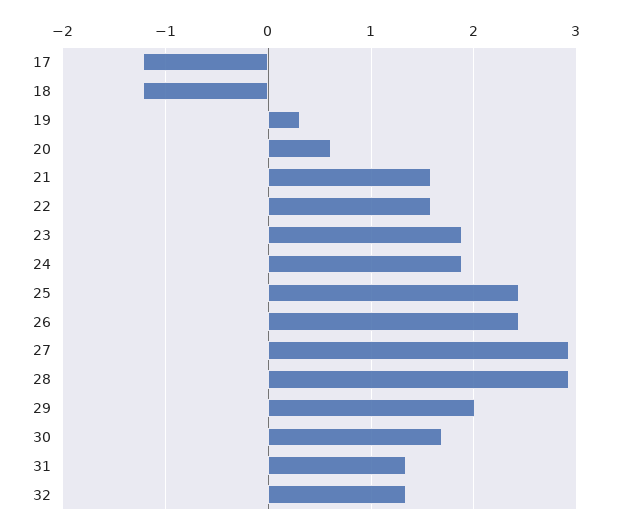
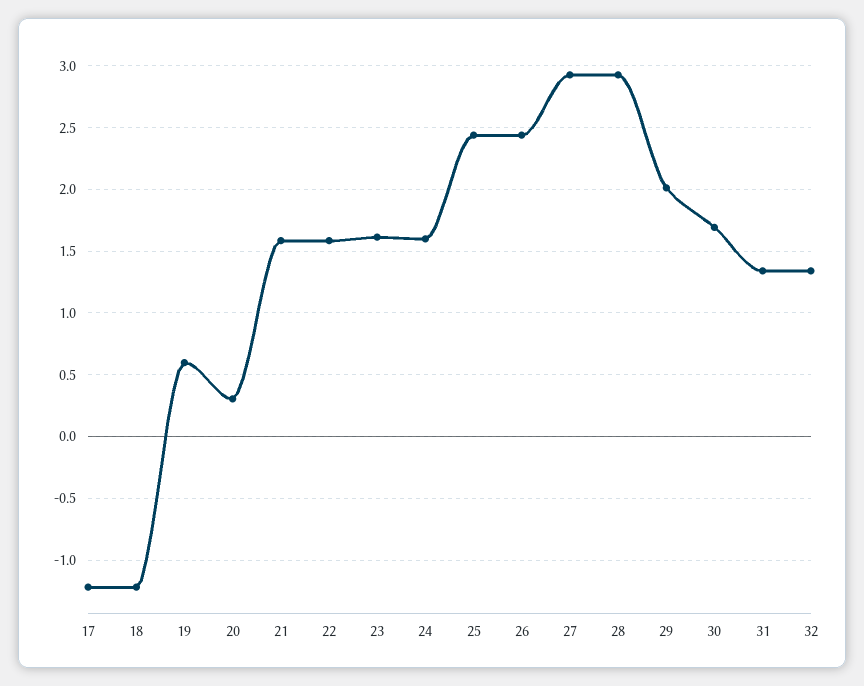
  {
    "17": -1.2,
    "18": -1.2,
-   "19": 0.3,
+   "19": 0.6,
-   "20": 0.6,
+   "20": 0.3,
    "21": 1.6,
    "22": 1.6,
-   "23": 1.9,
+   "23": 1.6,
-   "24": 1.9,
+   "24": 1.6,
    "25": 2.45,
    "26": 2.45,
    "27": 2.95,
    "28": 2.95,
    "29": 2,
    "30": 1.7,
    "31": 1.35,
    "32": 1.35
  }

